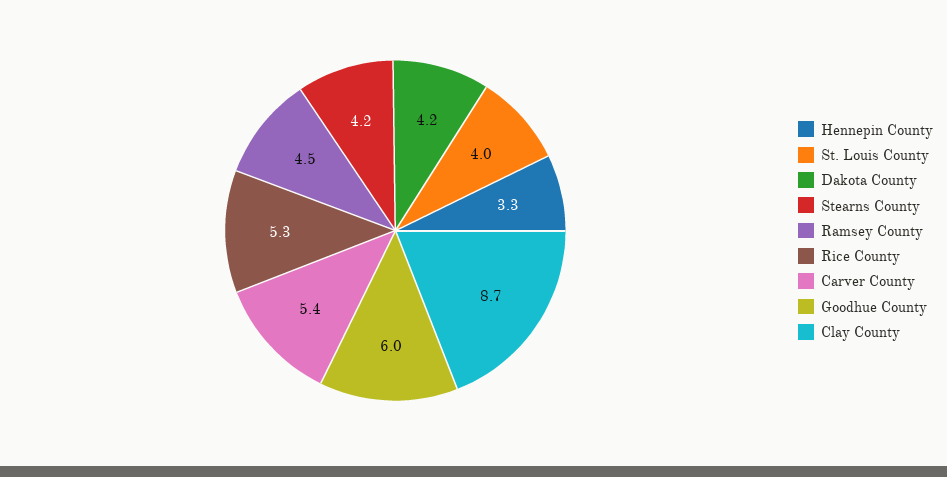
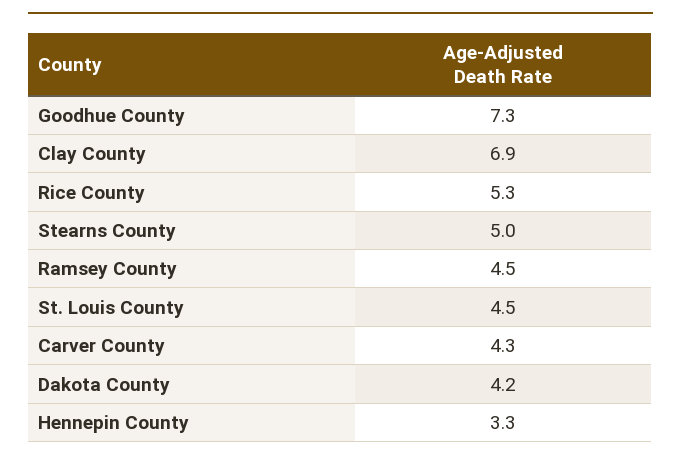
  {
    "Hennepin County": 3.3,
-   "St. Louis County": 4,
+   "St. Louis County": 4.5,
    "Dakota County": 4.2,
-   "Stearns County": 4.2,
+   "Stearns County": 5,
    "Ramsey County": 4.5,
    "Rice County": 5.3,
-   "Carver County": 5.4,
+   "Carver County": 4.3,
-   "Goodhue County": 6,
+   "Goodhue County": 7.3,
-   "Clay County": 8.7
+   "Clay County": 6.9
  }

